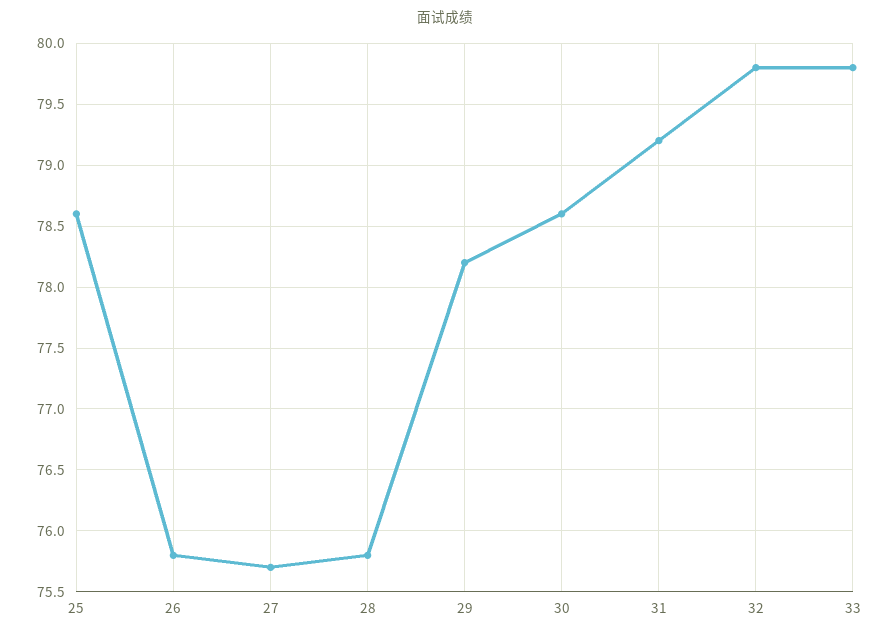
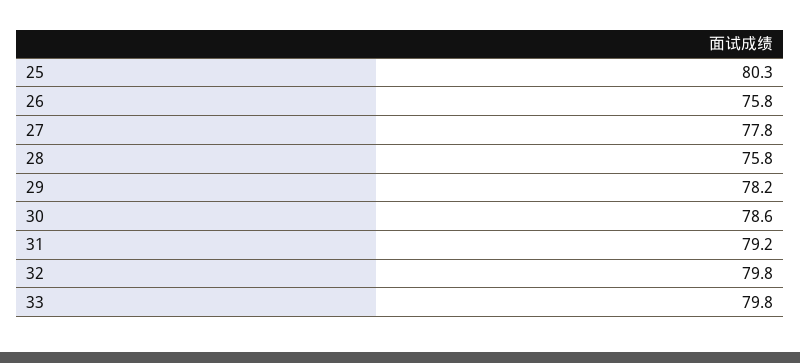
  {
-   "25": 78.6,
+   "25": 80.3,
    "26": 75.8,
-   "27": 75.7,
+   "27": 77.8,
    "28": 75.8,
    "29": 78.2,
    "30": 78.6,
    "31": 79.2,
    "32": 79.8,
    "33": 79.8
  }

